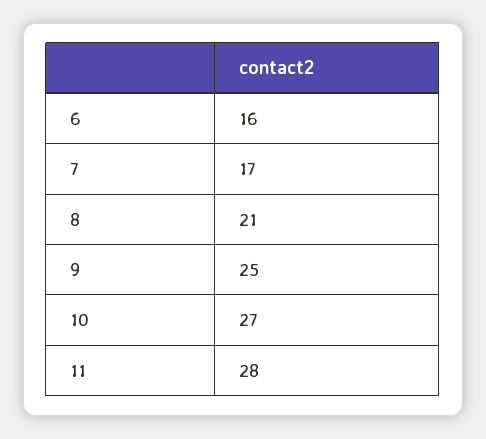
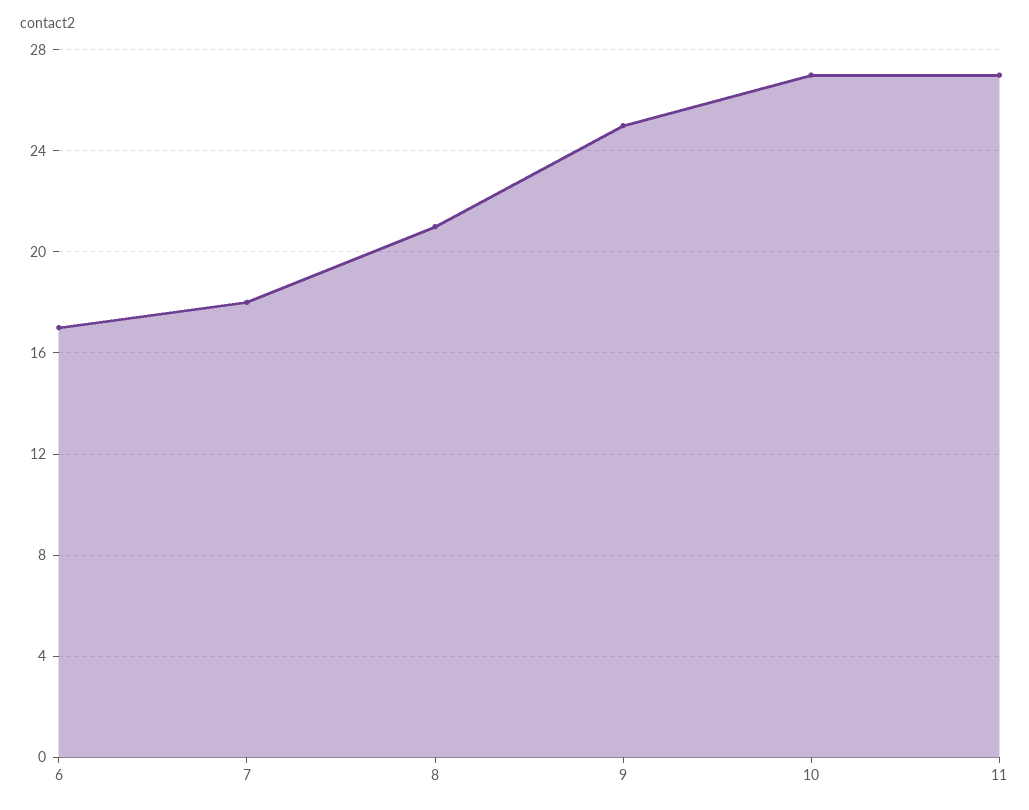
  {
-   "6": 16,
+   "6": 17,
-   "7": 17,
+   "7": 18,
    "8": 21,
    "9": 25,
    "10": 27,
-   "11": 28
+   "11": 27
  }

